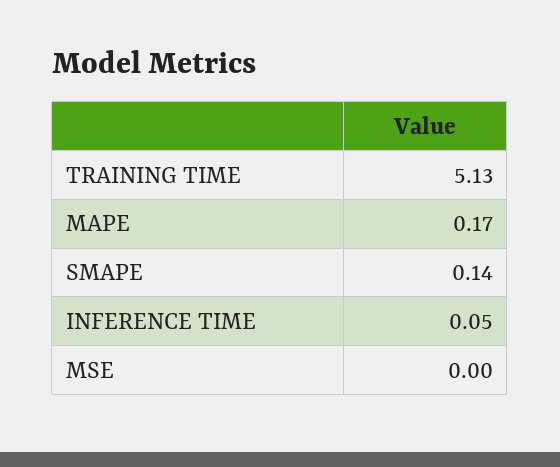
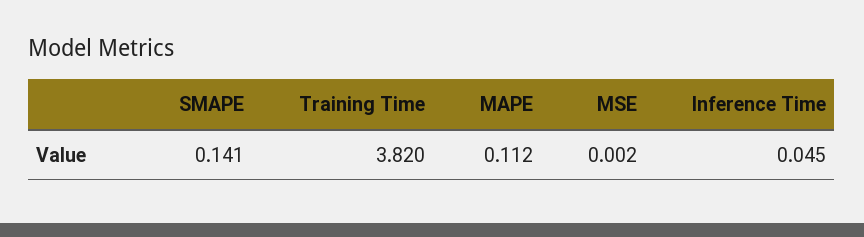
  {
-   "TRAINING TIME": 5.13,
+   "TRAINING TIME": 3.82,
-   "MAPE": 0.17,
+   "MAPE": 0.112,
    "SMAPE": 0.141,
    "INFERENCE TIME": 0.045,
    "MSE": 0.002
  }

